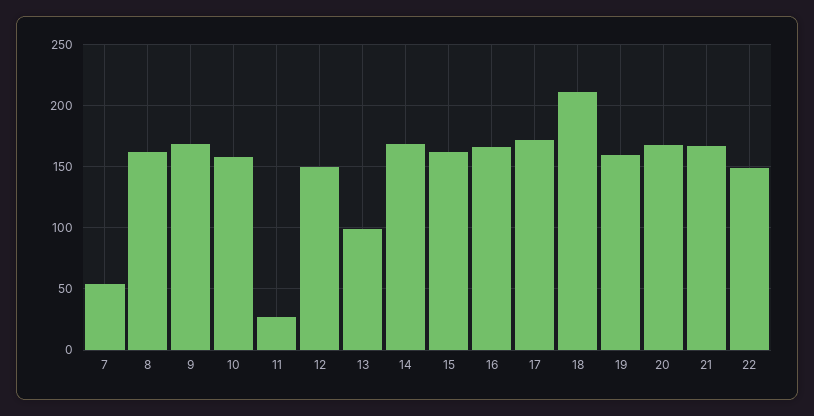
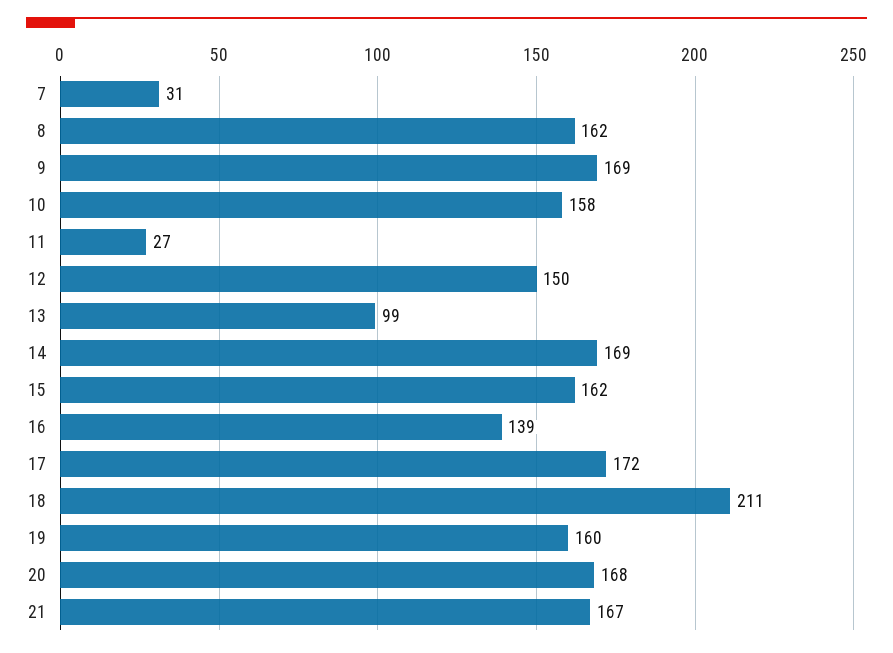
  {
-   "7": 55,
+   "7": 31,
    "8": 162,
    "9": 169,
    "10": 158,
    "11": 27,
    "12": 150,
    "13": 99,
    "14": 169,
    "15": 162,
-   "16": 165,
+   "16": 139,
    "17": 172,
    "18": 211,
    "19": 160,
    "20": 168,
-   "21": 167,
+   "21": 167
-   "22": 150
  }

